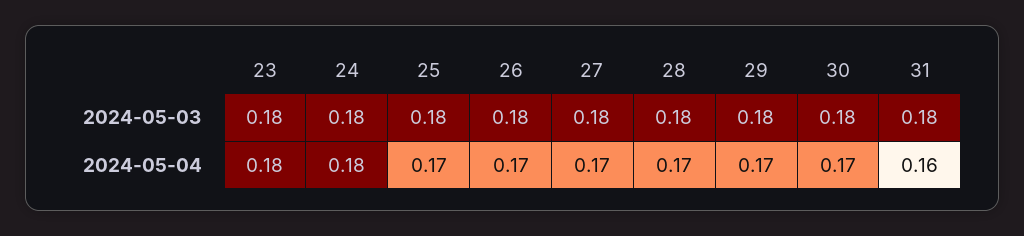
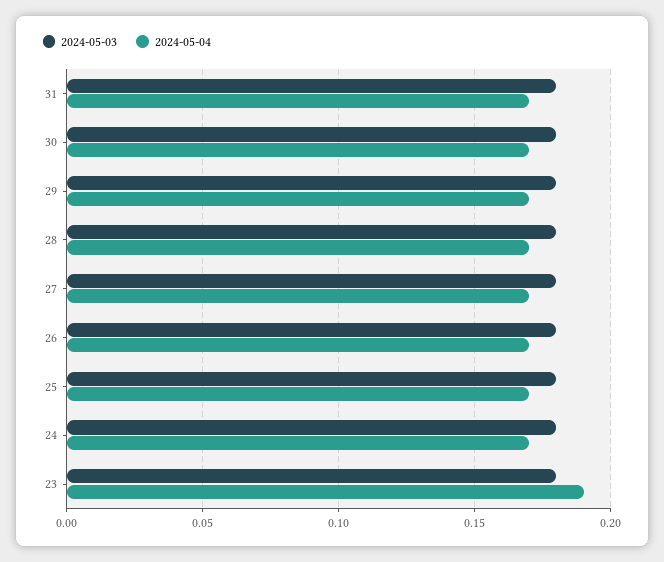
  {
    "2024-05-03": {
      "23": 0.18,
      "24": 0.18,
      "25": 0.18,
      "26": 0.18,
      "27": 0.18,
      "28": 0.18,
      "29": 0.18,
      "30": 0.18,
      "31": 0.18
    },
    "2024-05-04": {
-     "23": 0.18,
+     "23": 0.19,
-     "24": 0.18,
+     "24": 0.17,
      "25": 0.17,
      "26": 0.17,
      "27": 0.17,
      "28": 0.17,
      "29": 0.17,
      "30": 0.17,
-     "31": 0.16
+     "31": 0.17
    }
  }

